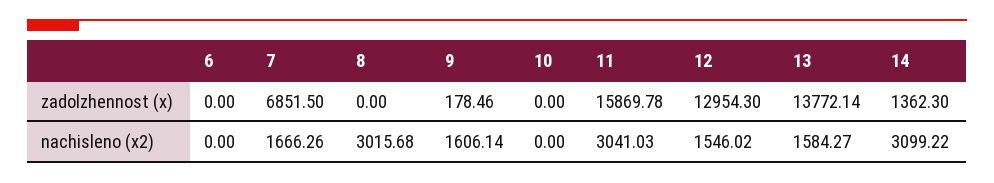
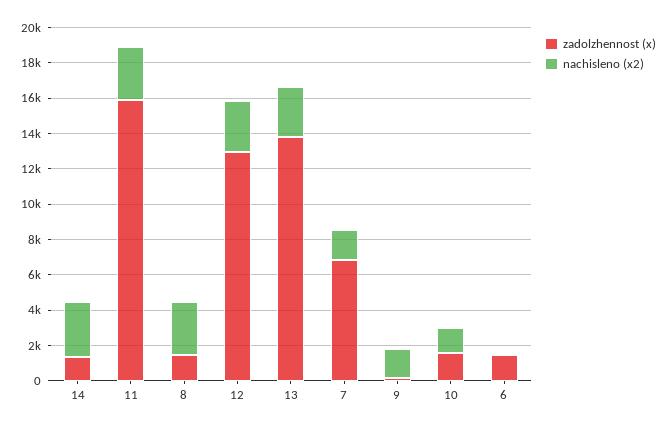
  {
    "zadolzhennost (x)": {
-     "6": 0,
+     "6": 1500,
      "7": 6851.5,
-     "8": 0,
+     "8": 1500,
      "9": 178.46,
-     "10": 0,
+     "10": 1500,
      "11": 15869.78,
      "12": 12954.3,
      "13": 13772.14,
      "14": 1362.3
    },
    "nachisleno (x2)": {
      "6": 0,
      "7": 1666.26,
      "8": 3015.68,
      "9": 1606.14,
-     "10": 0,
+     "10": 1500,
      "11": 3041.03,
-     "12": 1546.02,
+     "12": 3000,
-     "13": 1584.27,
+     "13": 3000,
      "14": 3099.22
    }
  }

